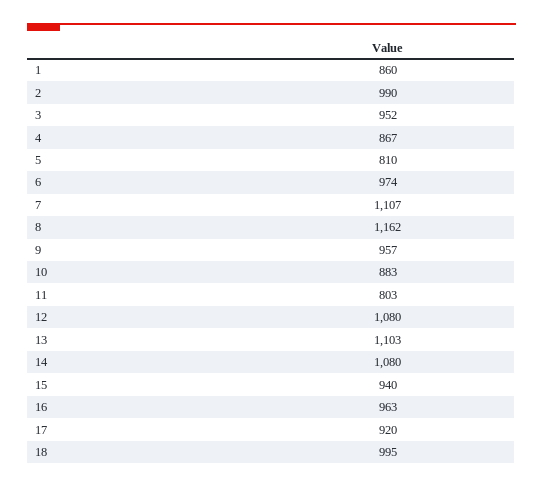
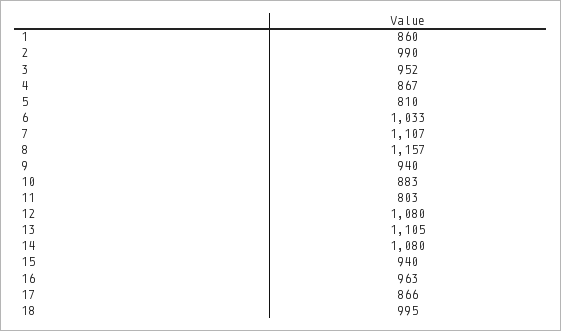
  {
    "1": 860,
    "2": 990,
    "3": 952,
    "4": 867,
    "5": 810,
-   "6": 974,
+   "6": 1033,
    "7": 1107,
-   "8": 1162,
+   "8": 1157,
-   "9": 957,
+   "9": 940,
    "10": 883,
    "11": 803,
    "12": 1080,
-   "13": 1103,
+   "13": 1105,
    "14": 1080,
    "15": 940,
    "16": 963,
-   "17": 920,
+   "17": 866,
    "18": 995
  }

